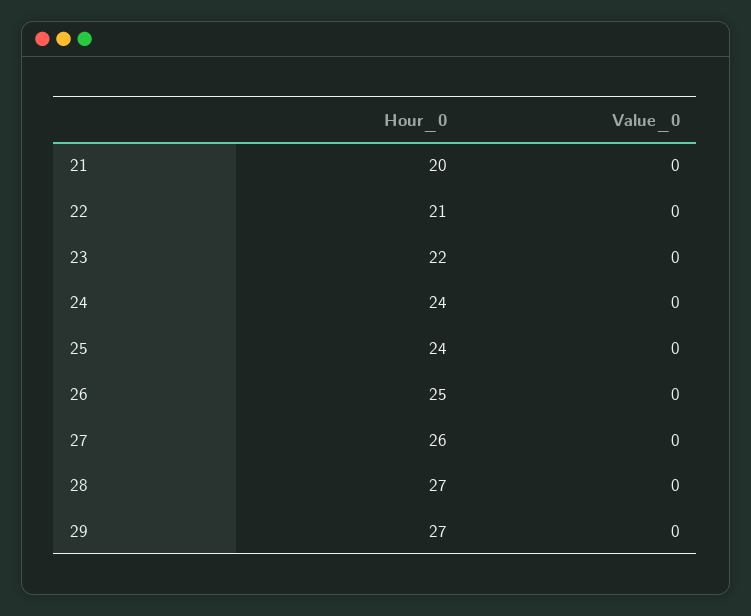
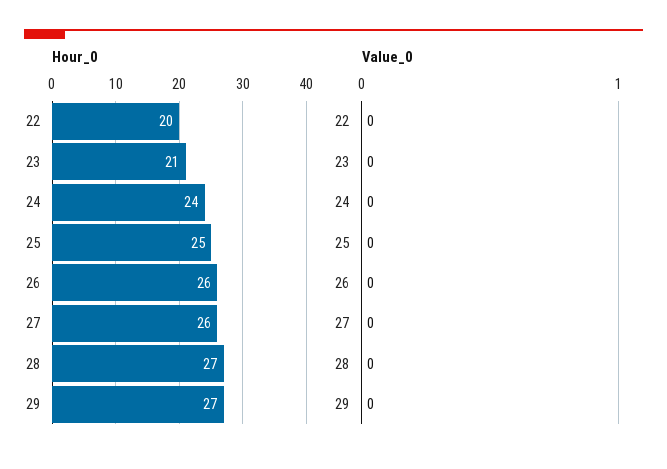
  {
    "Hour_0": {
-     "21": 20,
-     "22": 21,
+     "22": 20,
-     "23": 22,
+     "23": 21,
      "24": 24,
-     "25": 24,
+     "25": 25,
-     "26": 25,
+     "26": 26,
      "27": 26,
      "28": 27,
      "29": 27
    },
    "Value_0": {
-     "21": 0,
      "22": 0,
      "23": 0,
      "24": 0,
      "25": 0,
      "26": 0,
      "27": 0,
      "28": 0,
      "29": 0
    }
  }

